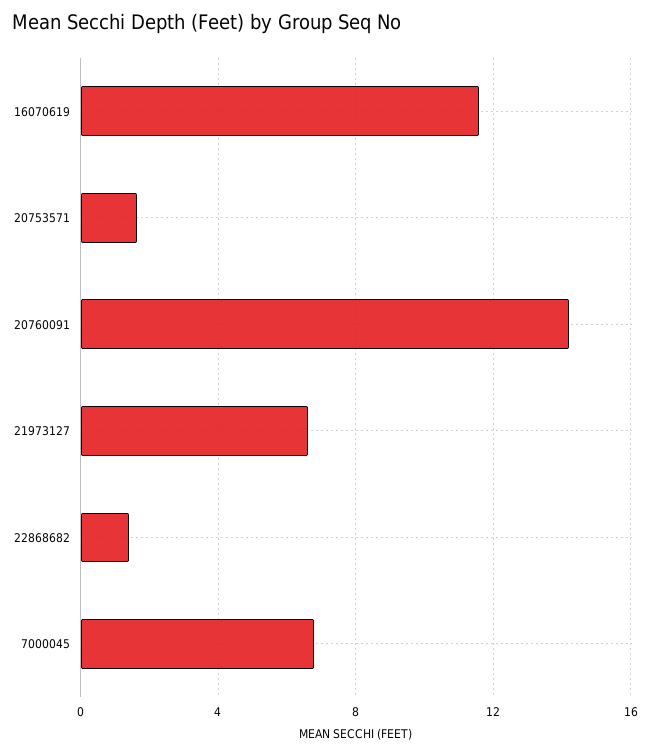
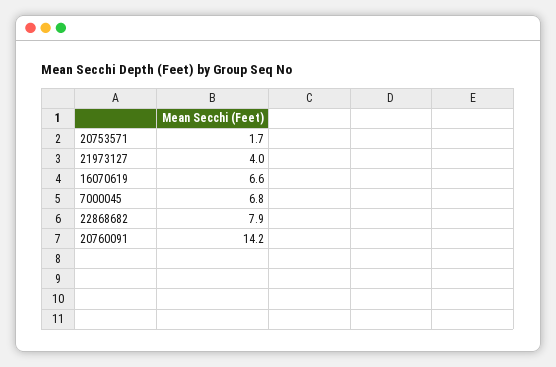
  {
-   "16070619": 11.5,
+   "16070619": 6.6,
    "20753571": 1.7,
    "20760091": 14.2,
-   "21973127": 6.5,
+   "21973127": 4,
-   "22868682": 1.5,
+   "22868682": 7.9,
    "7000045": 6.8
  }

